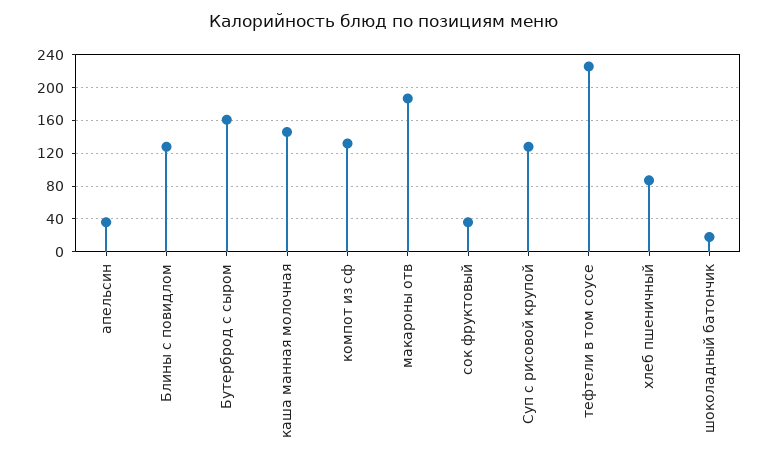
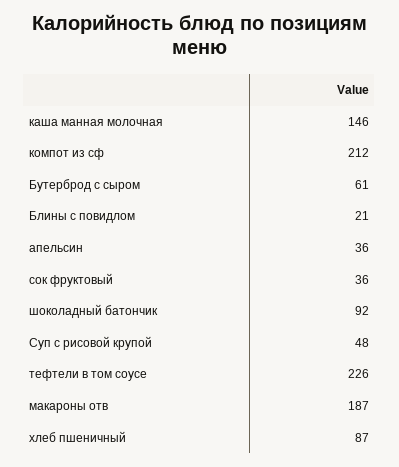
  {
    "апельсин": 36,
-   "Блины с повидлом": 130,
+   "Блины с повидлом": 21,
-   "Бутерброд с сыром": 160,
+   "Бутерброд с сыром": 61,
    "каша манная молочная": 146,
-   "компот из сф": 130,
+   "компот из сф": 212,
    "макароны отв": 187,
    "сок фруктовый": 36,
-   "Суп с рисовой крупой": 130,
+   "Суп с рисовой крупой": 48,
    "тефтели в том соусе": 226,
    "хлеб пшеничный": 87,
-   "шоколадный батончик": 20
+   "шоколадный батончик": 92
  }

